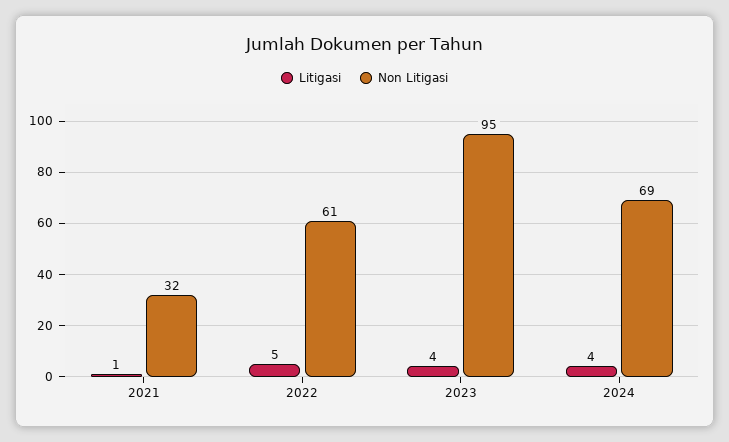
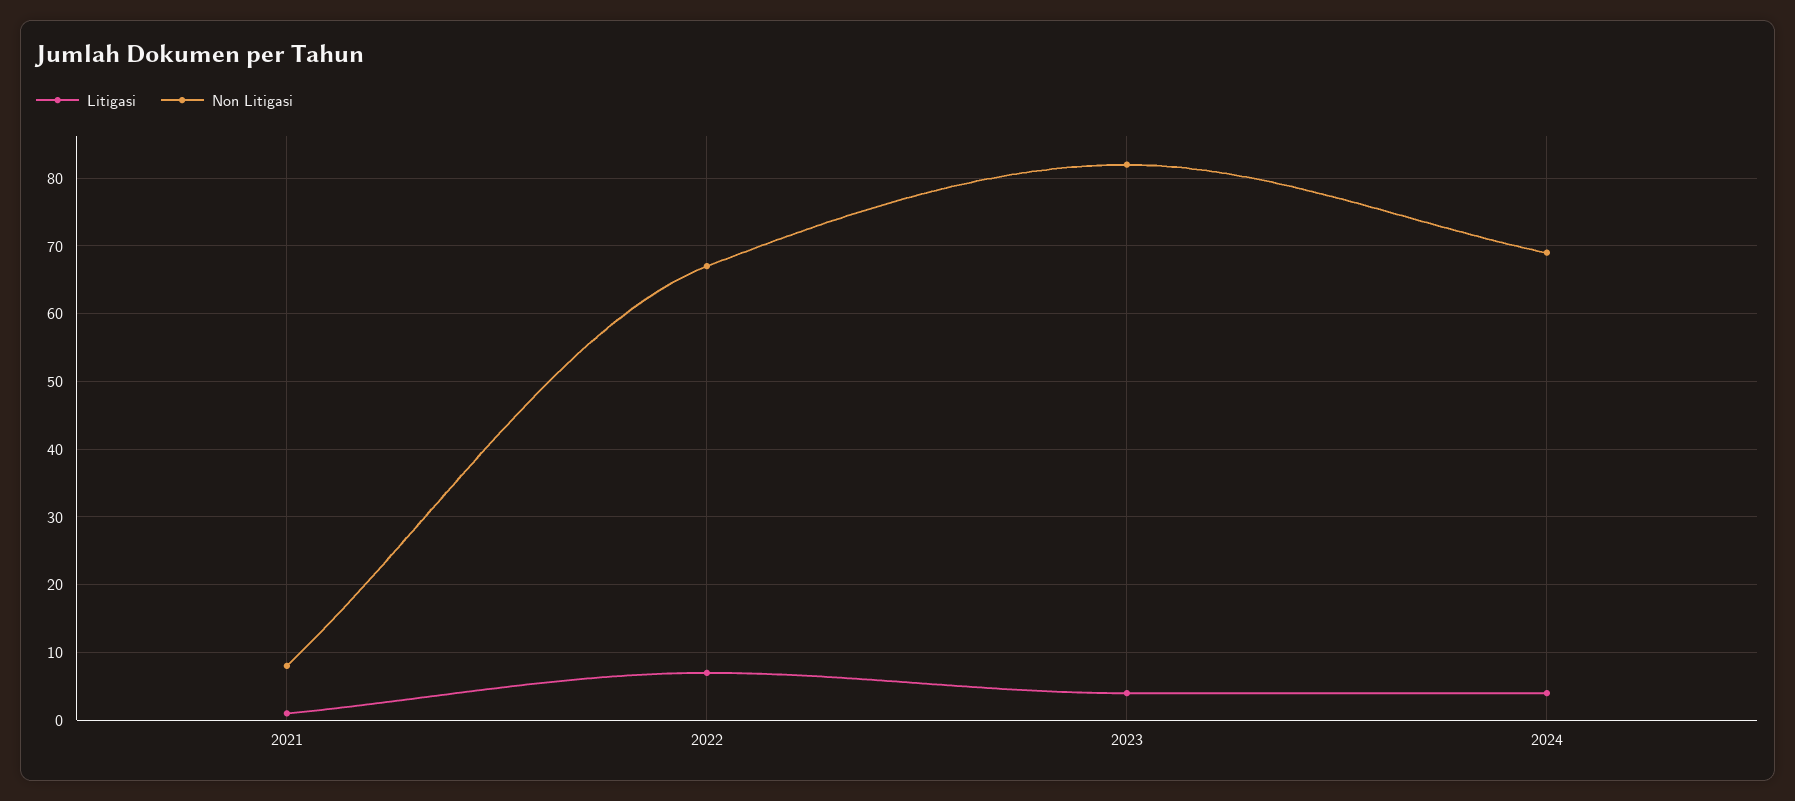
  {
    "Litigasi": {
      "2021": 1,
-     "2022": 5,
+     "2022": 7,
      "2023": 4,
      "2024": 4
    },
    "Non Litigasi": {
-     "2021": 32,
+     "2021": 8,
-     "2022": 61,
+     "2022": 67,
-     "2023": 95,
+     "2023": 82,
      "2024": 69
    }
  }

